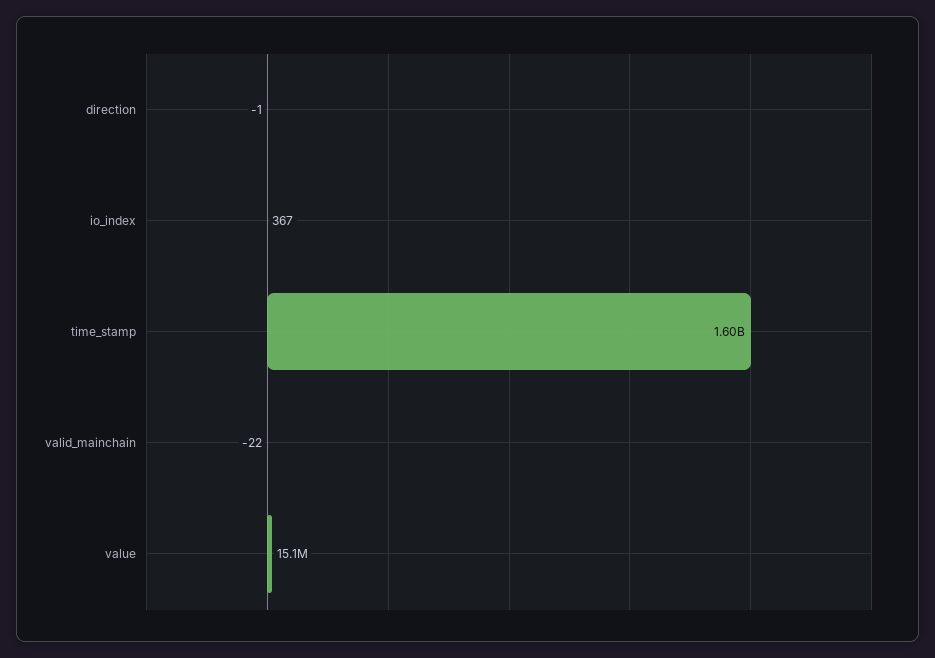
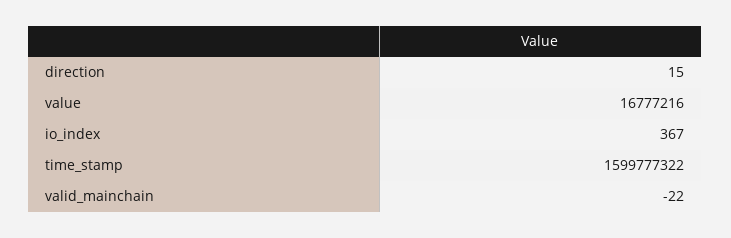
  {
-   "direction": -1,
+   "direction": 15,
    "io_index": 367,
    "time_stamp": 1599777322,
    "valid_mainchain": -22,
-   "value": 15100000
+   "value": 16777216
  }

